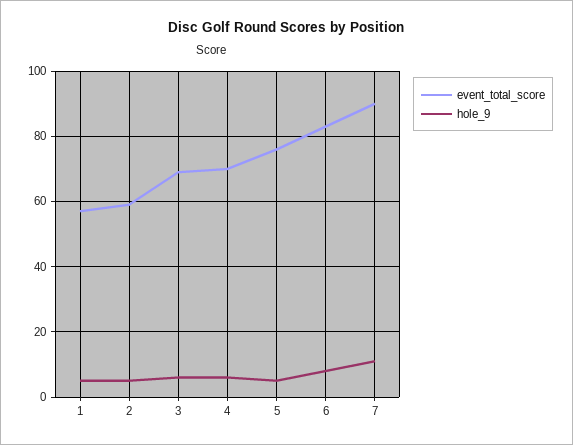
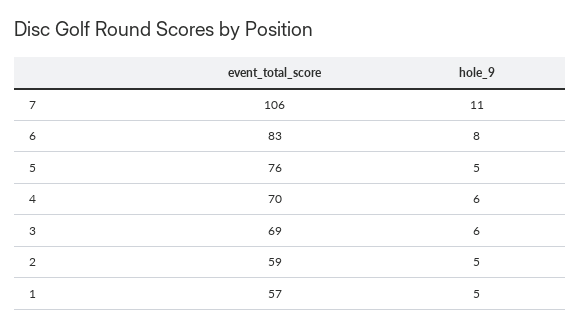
  {
    "event_total_score": {
      "1": 57,
      "2": 59,
      "3": 69,
      "4": 70,
      "5": 76,
      "6": 83,
-     "7": 90
+     "7": 106
    },
    "hole_9": {
      "1": 5,
      "2": 5,
      "3": 6,
      "4": 6,
      "5": 5,
      "6": 8,
      "7": 11
    }
  }

